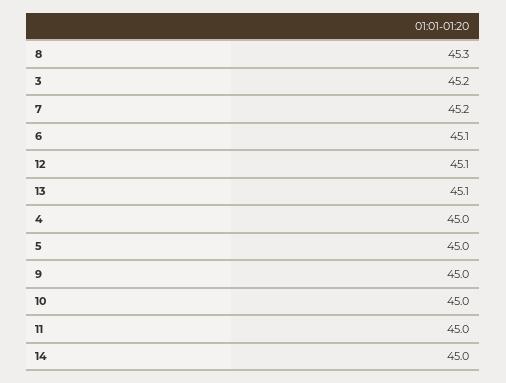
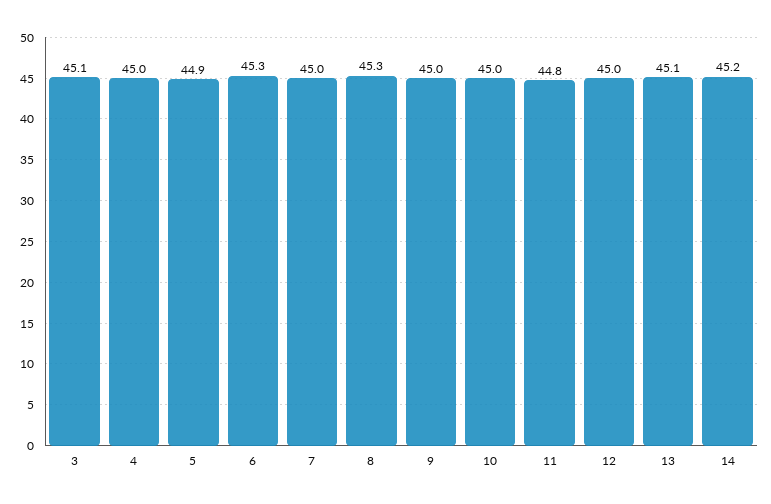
  {
    "8": 45.3,
-   "3": 45.2,
+   "3": 45.1,
-   "7": 45.2,
+   "7": 45,
-   "6": 45.1,
+   "6": 45.3,
-   "12": 45.1,
+   "12": 45,
    "13": 45.1,
    "4": 45,
-   "5": 45,
+   "5": 44.9,
    "9": 45,
    "10": 45,
-   "11": 45,
+   "11": 44.8,
-   "14": 45
+   "14": 45.2
  }

